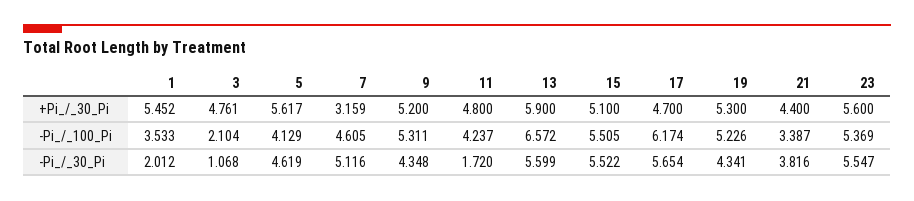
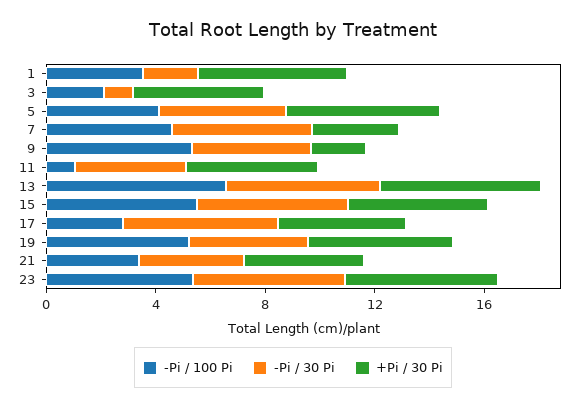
  {
    "+Pi_/_30_Pi": {
      "1": 5.452,
      "3": 4.761,
      "5": 5.617,
      "7": 3.159,
-     "9": 5.2,
+     "9": 2,
      "11": 4.8,
      "13": 5.9,
      "15": 5.1,
      "17": 4.7,
      "19": 5.3,
      "21": 4.4,
      "23": 5.6
    },
    "-Pi_/_100_Pi": {
      "1": 3.533,
      "3": 2.104,
      "5": 4.129,
      "7": 4.605,
      "9": 5.311,
-     "11": 4.237,
+     "11": 1,
      "13": 6.572,
      "15": 5.505,
-     "17": 6.174,
+     "17": 3,
      "19": 5.226,
      "21": 3.387,
      "23": 5.369
    },
    "-Pi_/_30_Pi": {
      "1": 2.012,
      "3": 1.068,
      "5": 4.619,
      "7": 5.116,
      "9": 4.348,
-     "11": 1.72,
+     "11": 4,
      "13": 5.599,
      "15": 5.522,
      "17": 5.654,
      "19": 4.341,
      "21": 3.816,
      "23": 5.547
    }
  }

